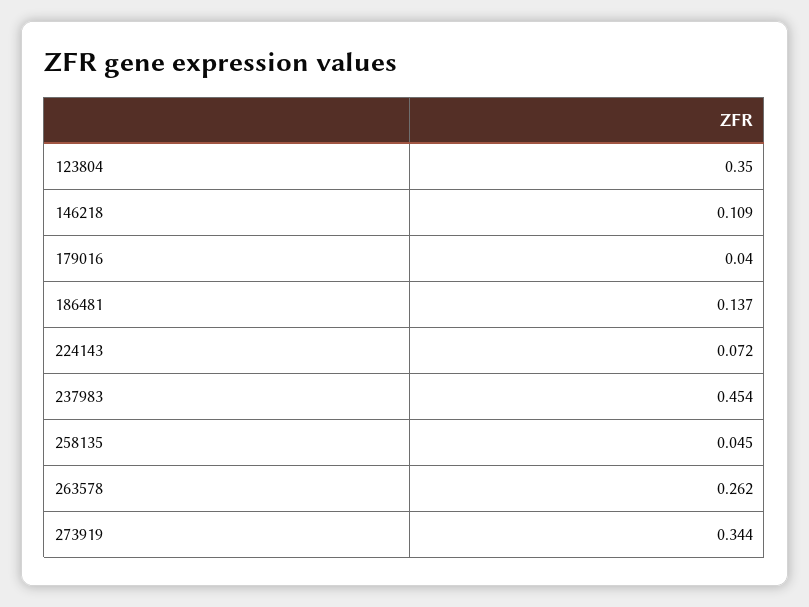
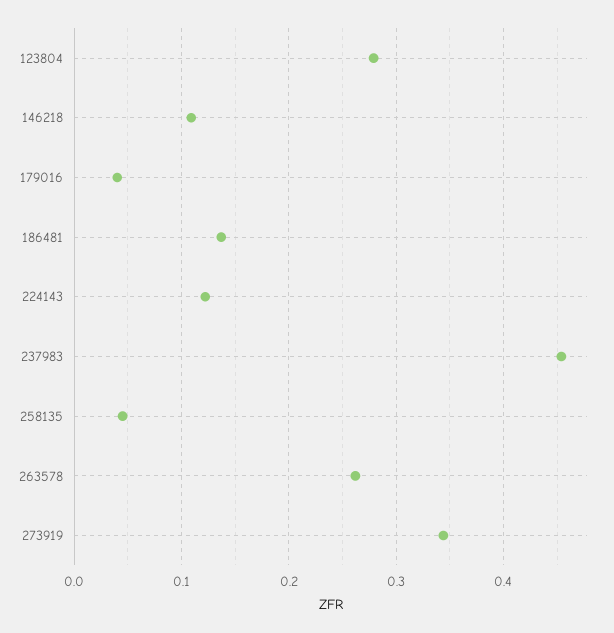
  {
-   "123804": 0.35,
+   "123804": 0.28,
    "146218": 0.109,
    "179016": 0.04,
    "186481": 0.137,
-   "224143": 0.072,
+   "224143": 0.12,
    "237983": 0.454,
    "258135": 0.045,
    "263578": 0.262,
    "273919": 0.344
  }

